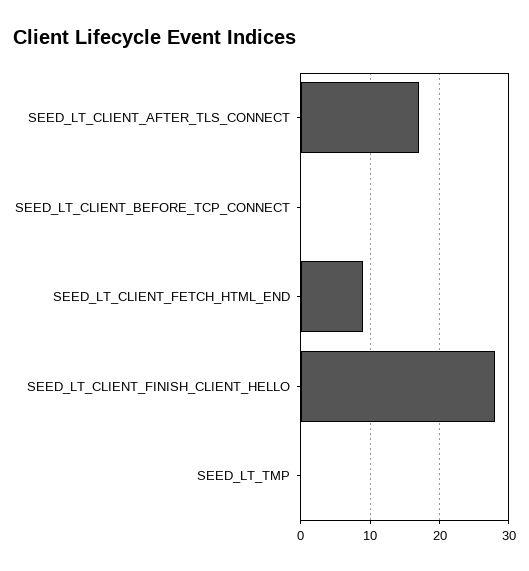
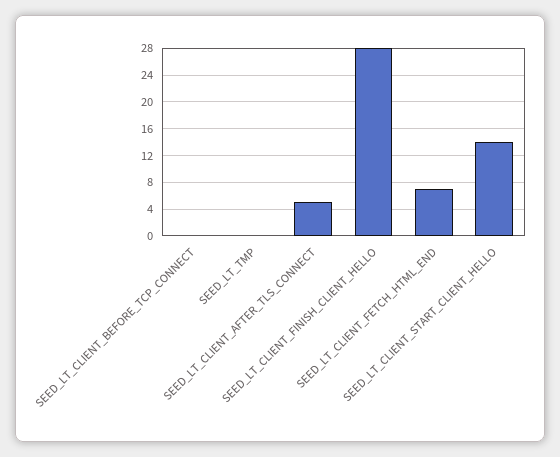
  {
-   "SEED_LT_CLIENT_AFTER_TLS_CONNECT": 17,
+   "SEED_LT_CLIENT_AFTER_TLS_CONNECT": 5,
    "SEED_LT_CLIENT_BEFORE_TCP_CONNECT": 0,
-   "SEED_LT_CLIENT_FETCH_HTML_END": 9,
+   "SEED_LT_CLIENT_FETCH_HTML_END": 7,
    "SEED_LT_CLIENT_FINISH_CLIENT_HELLO": 28,
-   "SEED_LT_TMP": 0
+   "SEED_LT_TMP": 0,
+   "SEED_LT_CLIENT_START_CLIENT_HELLO": 14
  }

